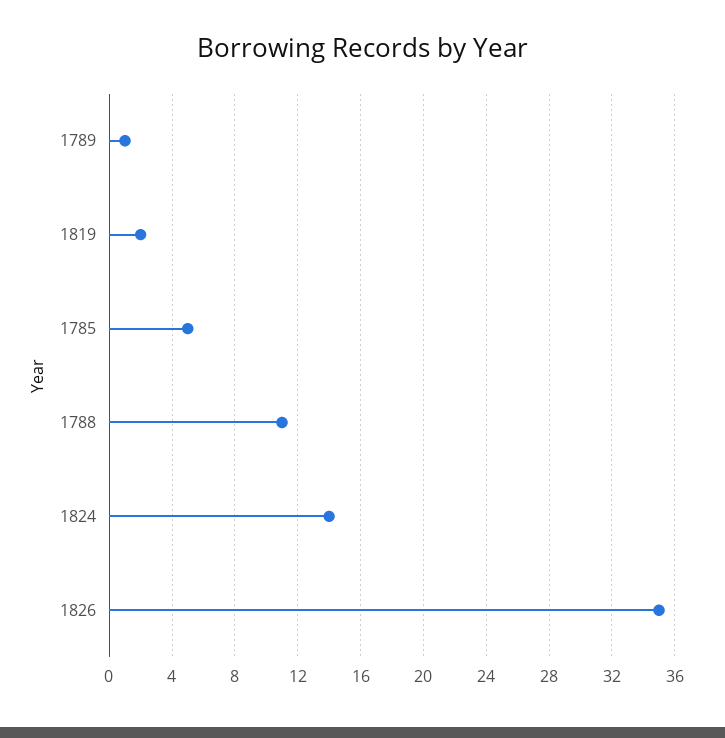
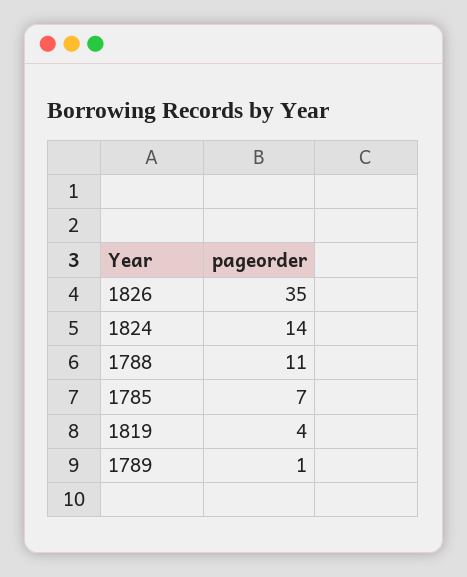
  {
    "1789": 1,
-   "1819": 2,
+   "1819": 4,
-   "1785": 5,
+   "1785": 7,
    "1788": 11,
    "1824": 14,
    "1826": 35
  }

